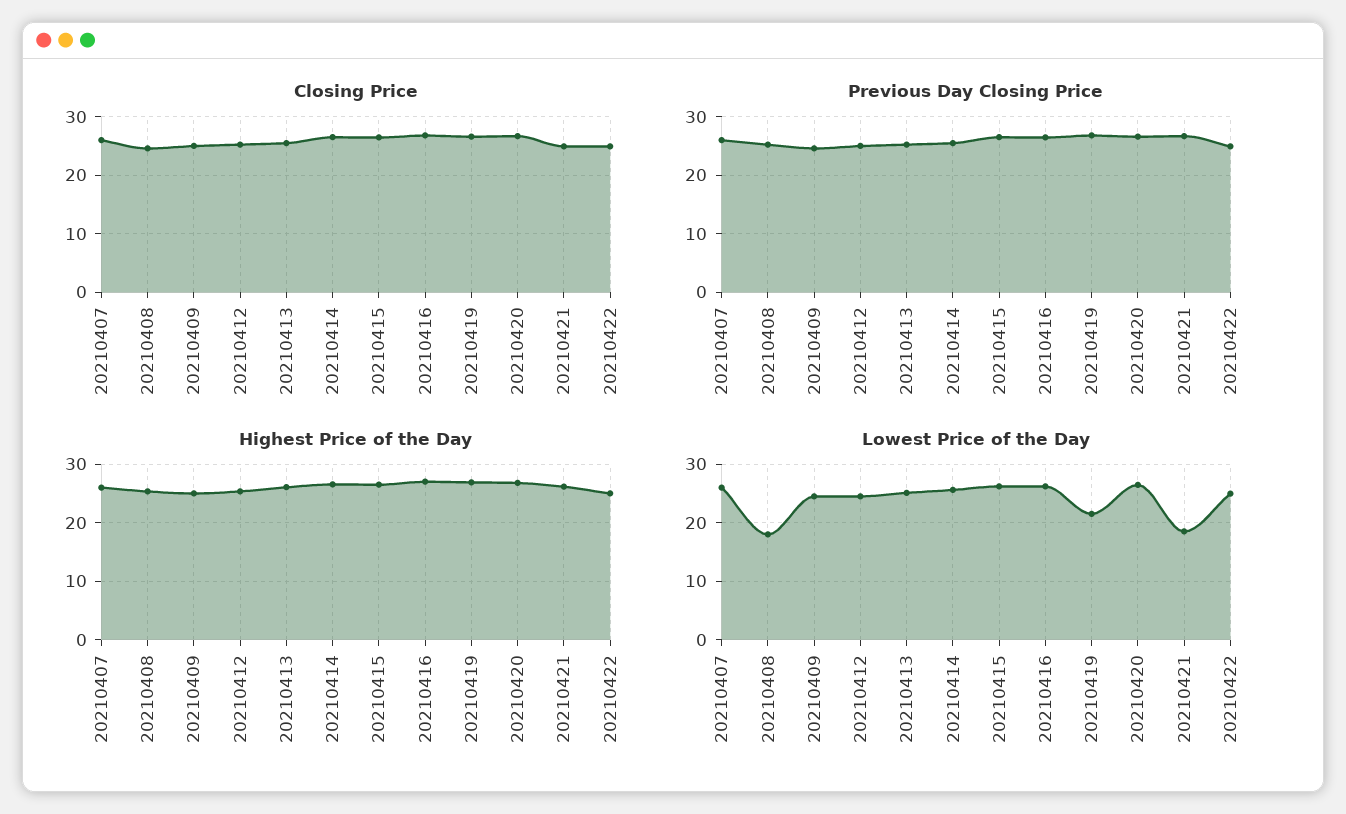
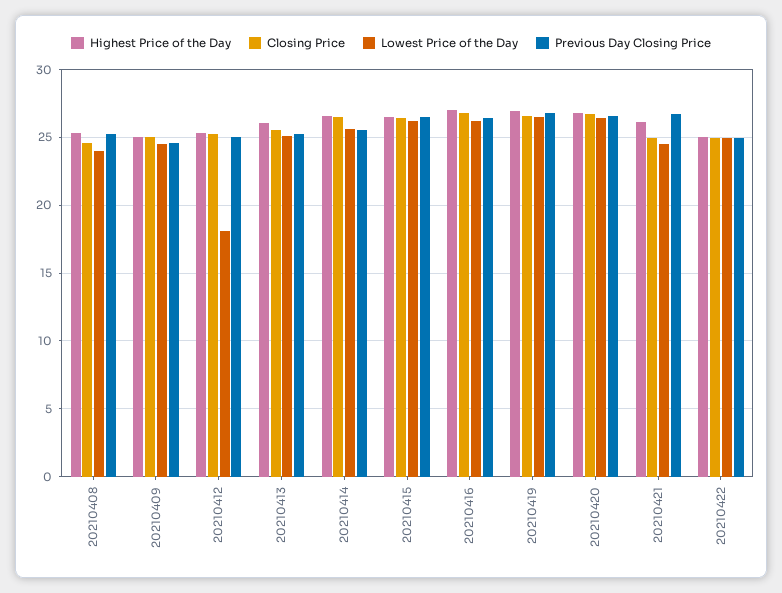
  {
    "Closing Price": {
-     "20210407": 26,
      "20210408": 24.5,
      "20210409": 25,
      "20210412": 25.5,
      "20210413": 25.5,
      "20210414": 26.5,
      "20210415": 26.5,
      "20210416": 27,
      "20210419": 26.5,
      "20210420": 26.5,
      "20210421": 25,
      "20210422": 25
    },
    "Previous Day Closing Price": {
-     "20210407": 26,
      "20210408": 25.5,
      "20210409": 24.5,
      "20210412": 25,
      "20210413": 25.5,
      "20210414": 25.5,
      "20210415": 26.5,
      "20210416": 26.5,
      "20210419": 27,
      "20210420": 26.5,
      "20210421": 26.5,
      "20210422": 25
    },
    "Highest Price of the Day": {
-     "20210407": 26,
      "20210408": 25.5,
      "20210409": 25,
      "20210412": 25.5,
      "20210413": 26,
      "20210414": 26.5,
      "20210415": 26.5,
      "20210416": 27,
      "20210419": 27,
      "20210420": 27,
      "20210421": 26,
      "20210422": 25
    },
    "Lowest Price of the Day": {
-     "20210407": 26,
-     "20210408": 18,
+     "20210408": 24,
      "20210409": 24.5,
-     "20210412": 24,
+     "20210412": 18,
      "20210413": 25,
      "20210414": 25.5,
      "20210415": 26,
      "20210416": 26,
-     "20210419": 22,
+     "20210419": 26.5,
      "20210420": 26.5,
-     "20210421": 18,
+     "20210421": 24.5,
      "20210422": 25
    }
  }

